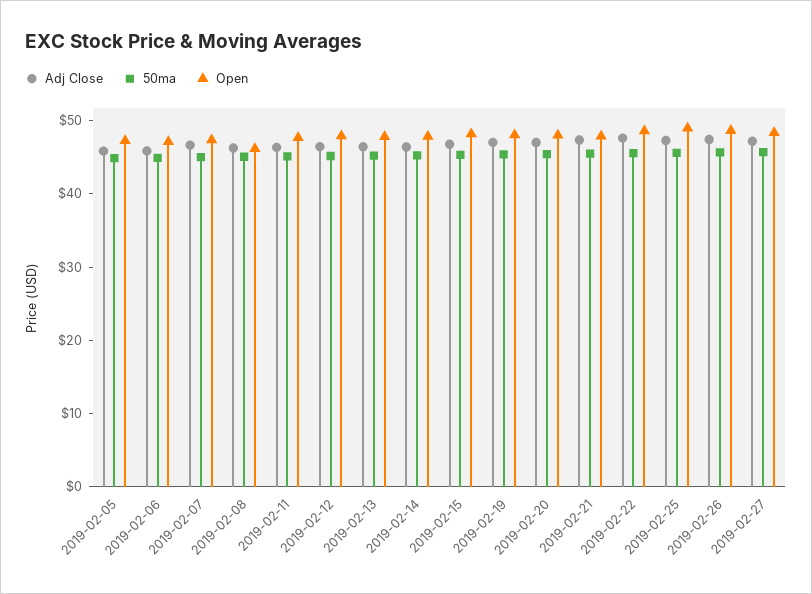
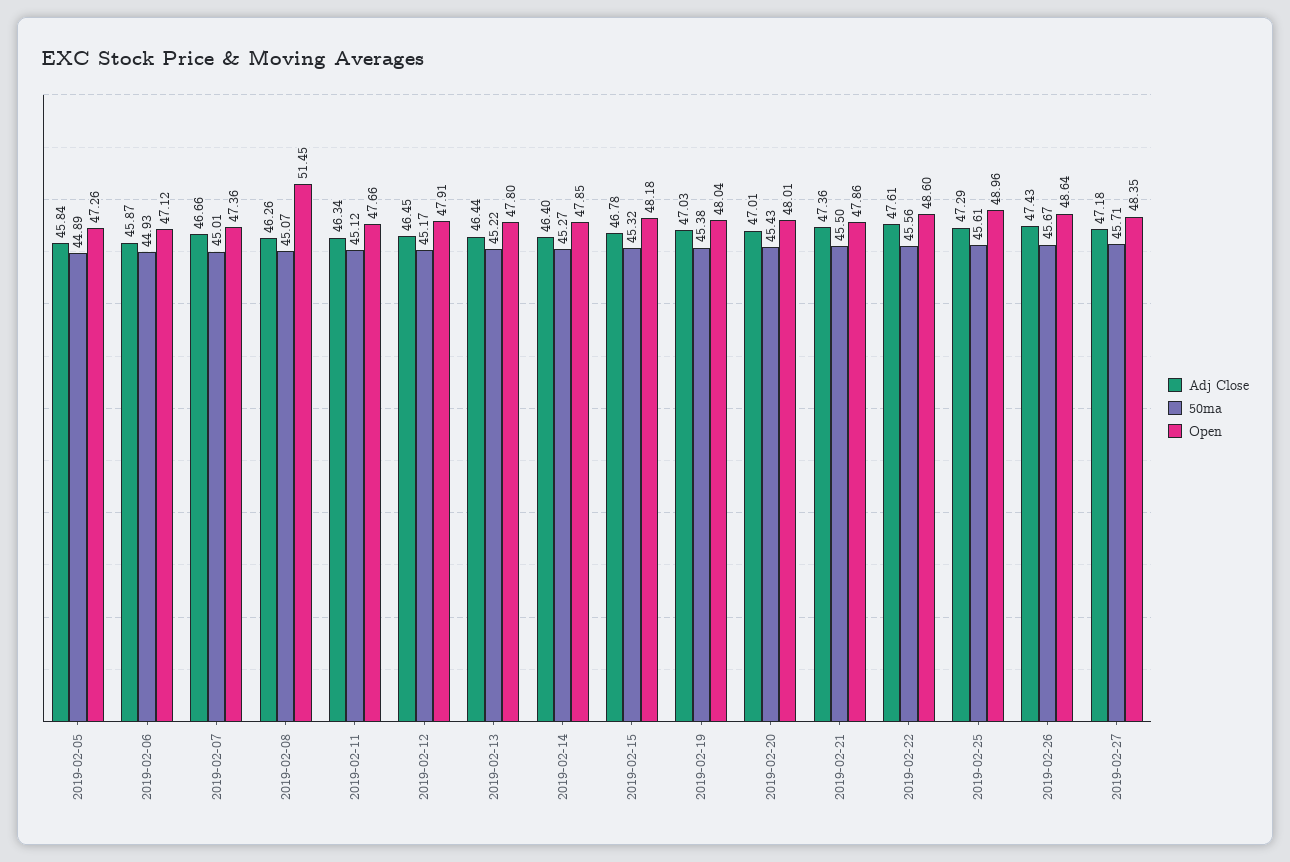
  {
    "Adj Close": {
      "2019-02-05": 45.84,
      "2019-02-06": 45.87,
      "2019-02-07": 46.66,
      "2019-02-08": 46.26,
      "2019-02-11": 46.34,
      "2019-02-12": 46.45,
      "2019-02-13": 46.44,
      "2019-02-14": 46.4,
      "2019-02-15": 46.78,
      "2019-02-19": 47.03,
      "2019-02-20": 47.01,
      "2019-02-21": 47.36,
      "2019-02-22": 47.61,
      "2019-02-25": 47.29,
      "2019-02-26": 47.43,
      "2019-02-27": 47.18
    },
    "50ma": {
      "2019-02-05": 44.89,
      "2019-02-06": 44.93,
      "2019-02-07": 45.01,
      "2019-02-08": 45.07,
      "2019-02-11": 45.12,
      "2019-02-12": 45.17,
      "2019-02-13": 45.22,
      "2019-02-14": 45.27,
      "2019-02-15": 45.32,
      "2019-02-19": 45.38,
      "2019-02-20": 45.43,
      "2019-02-21": 45.5,
      "2019-02-22": 45.56,
      "2019-02-25": 45.61,
      "2019-02-26": 45.67,
      "2019-02-27": 45.71
    },
    "Open": {
      "2019-02-05": 47.26,
      "2019-02-06": 47.12,
      "2019-02-07": 47.36,
-     "2019-02-08": 46,
+     "2019-02-08": 51.45,
      "2019-02-11": 47.66,
      "2019-02-12": 47.91,
      "2019-02-13": 47.8,
      "2019-02-14": 47.85,
      "2019-02-15": 48.18,
      "2019-02-19": 48.04,
      "2019-02-20": 48.01,
      "2019-02-21": 47.86,
      "2019-02-22": 48.6,
      "2019-02-25": 48.96,
      "2019-02-26": 48.64,
      "2019-02-27": 48.35
    }
  }

